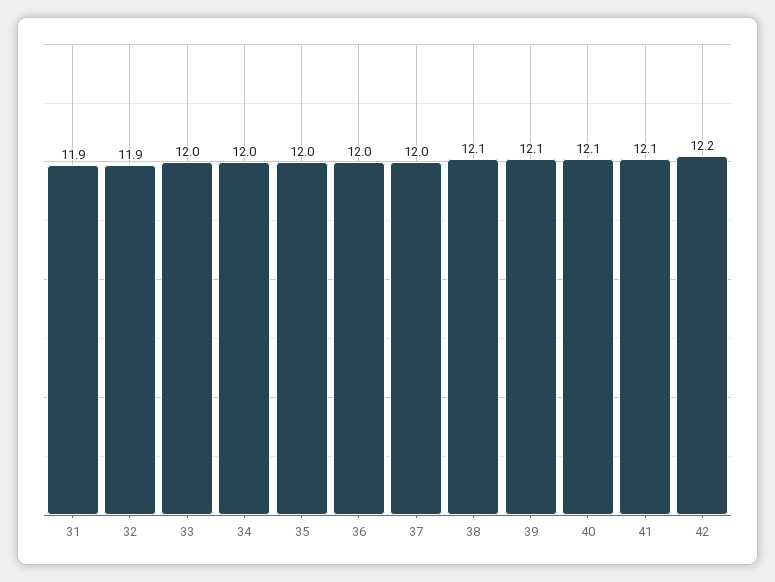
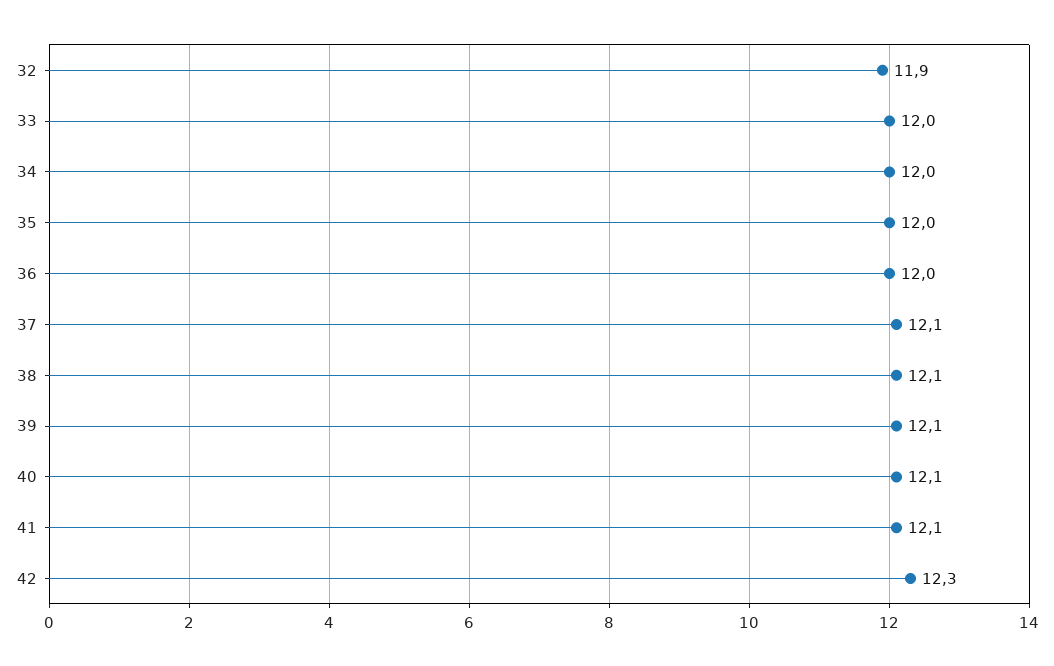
  {
-   "31": 11.9,
    "32": 11.9,
    "33": 12,
    "34": 12,
    "35": 12,
    "36": 12,
-   "37": 12,
+   "37": 12.1,
    "38": 12.1,
    "39": 12.1,
    "40": 12.1,
    "41": 12.1,
-   "42": 12.2
+   "42": 12.3
  }

